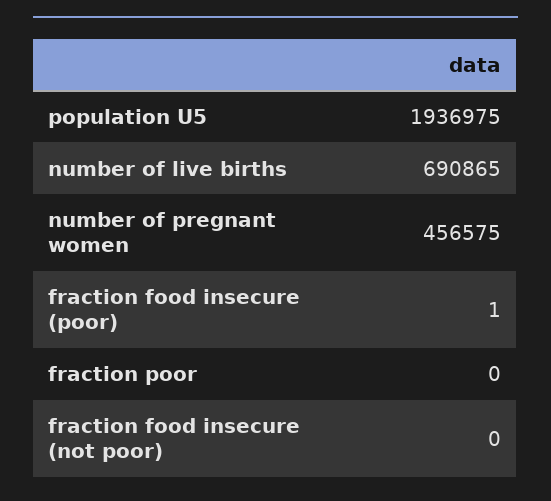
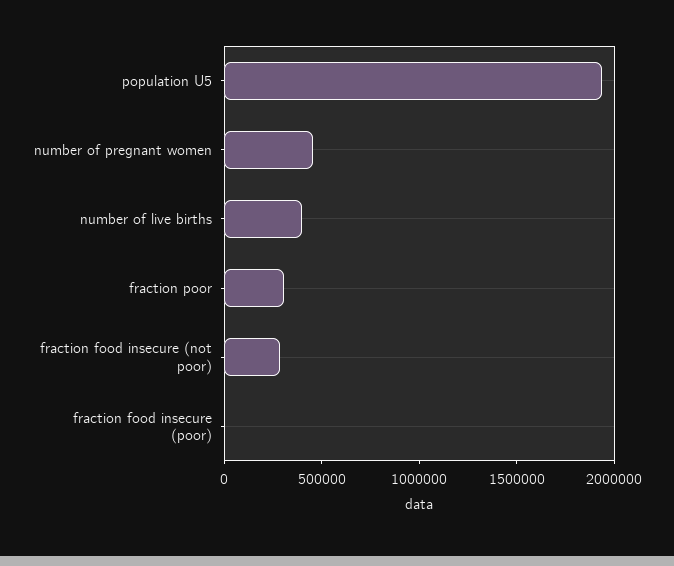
  {
    "population U5": 1936975,
-   "number of live births": 690865,
+   "number of live births": 400000,
    "number of pregnant women": 456575,
    "fraction food insecure (poor)": 1,
-   "fraction poor": 0,
+   "fraction poor": 300000,
-   "fraction food insecure (not poor)": 0
+   "fraction food insecure (not poor)": 300000
  }

